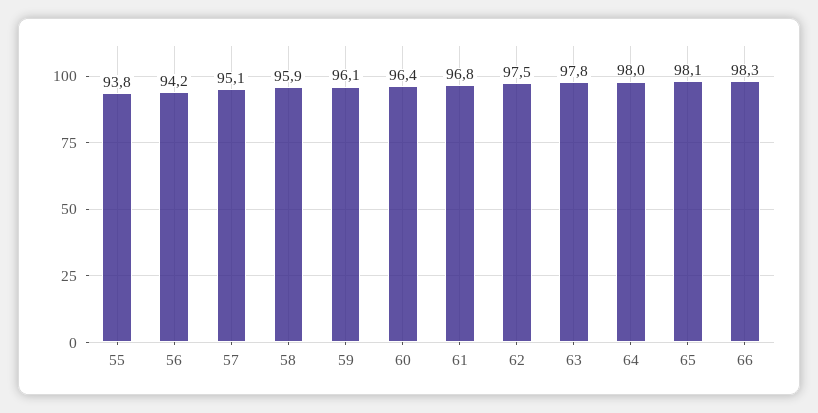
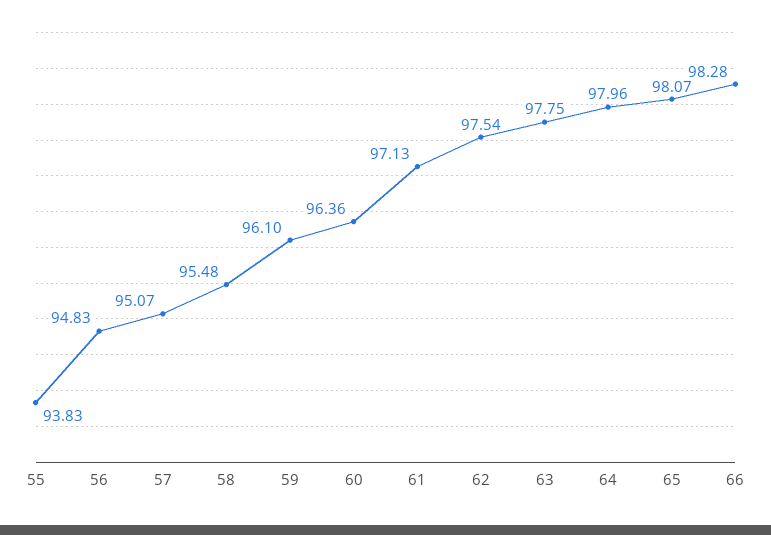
  {
    "55": 93.83,
-   "56": 94.2,
+   "56": 94.83,
    "57": 95.07,
-   "58": 95.9,
+   "58": 95.48,
    "59": 96.1,
    "60": 96.36,
-   "61": 96.8,
+   "61": 97.13,
    "62": 97.54,
    "63": 97.75,
    "64": 97.96,
    "65": 98.07,
    "66": 98.28
  }

